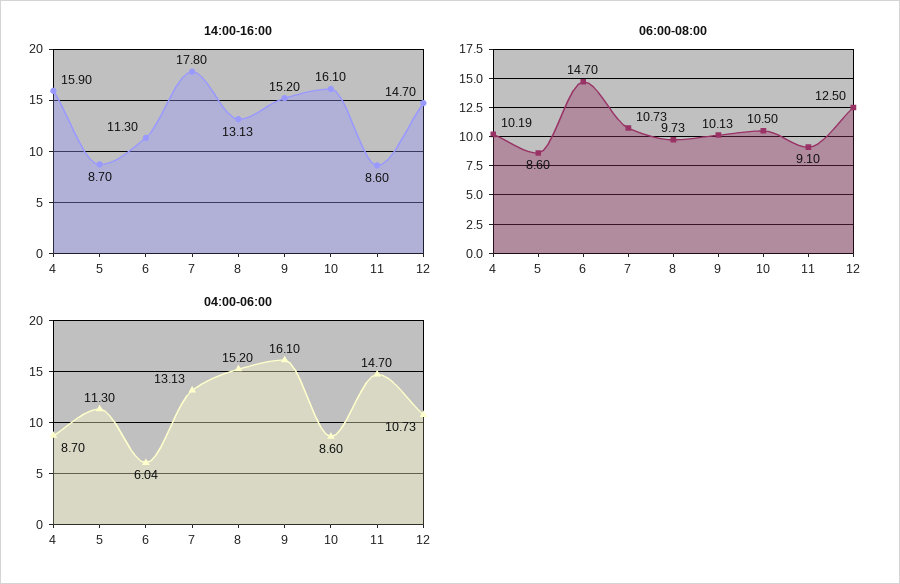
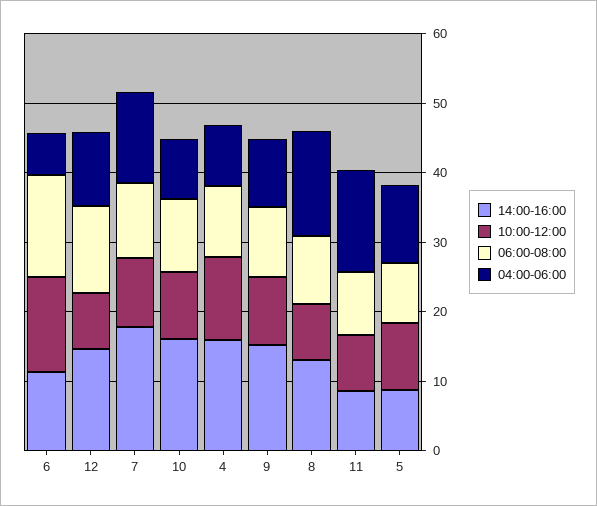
  {
    "14:00-16:00": {
      "4": 15.9,
      "5": 8.7,
      "6": 11.3,
      "7": 17.8,
      "8": 13.13,
      "9": 15.2,
      "10": 16.1,
      "11": 8.6,
      "12": 14.7
    },
    "06:00-08:00": {
      "4": 10.19,
      "5": 8.6,
      "6": 14.7,
      "7": 10.73,
      "8": 9.73,
      "9": 10.13,
      "10": 10.5,
      "11": 9.1,
      "12": 12.5
    },
    "04:00-06:00": {
      "4": 8.7,
      "5": 11.3,
      "6": 6.04,
      "7": 13.13,
      "8": 15.2,
-     "9": 16.1,
+     "9": 10,
      "10": 8.6,
      "11": 14.7,
      "12": 10.73
-   }
+   },
+   "10:00-12:00": {
+     "6": 14,
+     "12": 8,
+     "7": 10,
+     "10": 10,
+     "4": 12,
+     "9": 10,
+     "8": 8,
+     "11": 8,
+     "5": 10
+   }
  }

